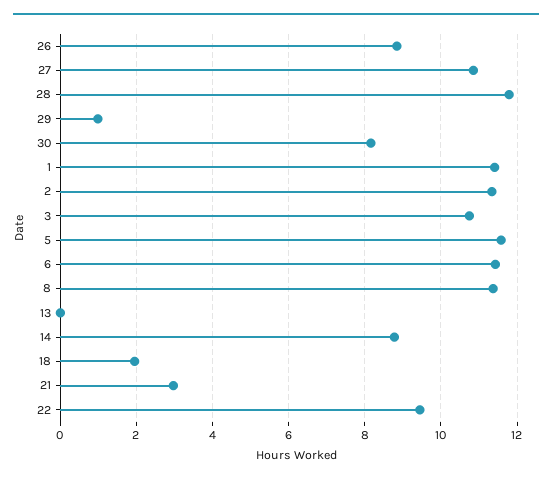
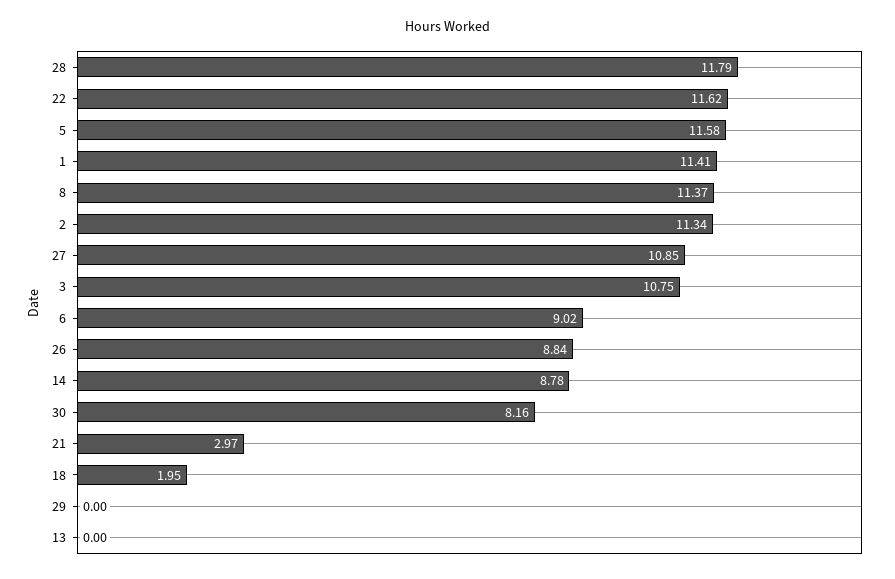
  {
    "26": 8.84,
    "27": 10.85,
    "28": 11.79,
-   "29": 1,
+   "29": 0,
    "30": 8.16,
    "1": 11.41,
    "2": 11.34,
    "3": 10.75,
    "5": 11.58,
-   "6": 11.4,
+   "6": 9.02,
    "8": 11.37,
    "13": 0,
    "14": 8.78,
    "18": 1.95,
    "21": 2.97,
-   "22": 9.4
+   "22": 11.62
  }

